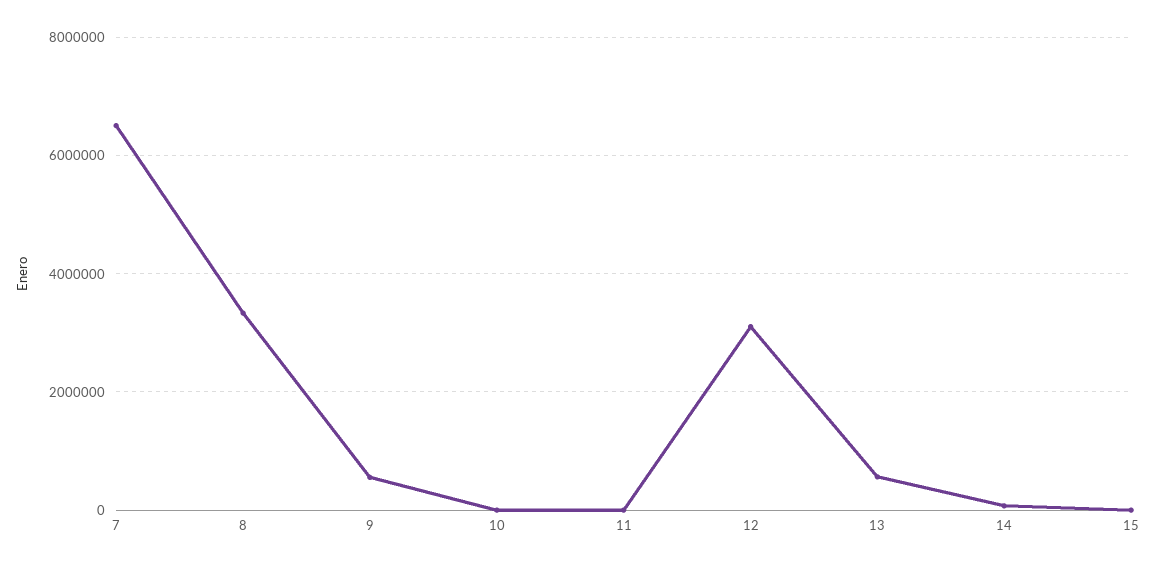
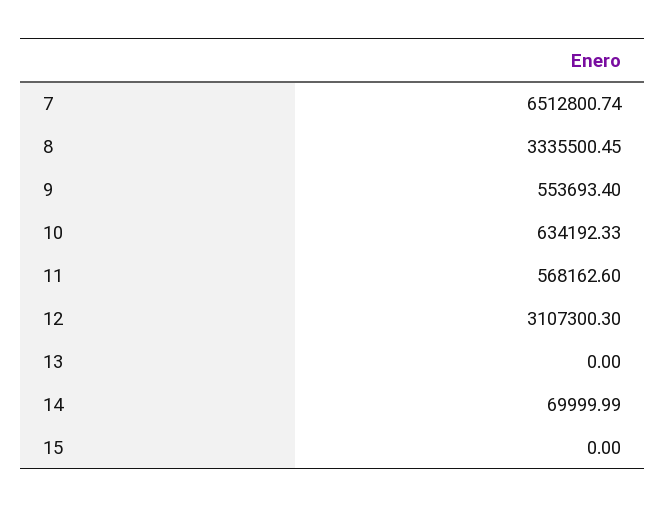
  {
    "7": 6512800.74,
    "8": 3335500.45,
    "9": 553693.4,
-   "10": 0,
+   "10": 634192.33,
-   "11": 0,
+   "11": 568162.6,
    "12": 3107300.3,
-   "13": 600000,
+   "13": 0,
    "14": 69999.99,
    "15": 0
  }

